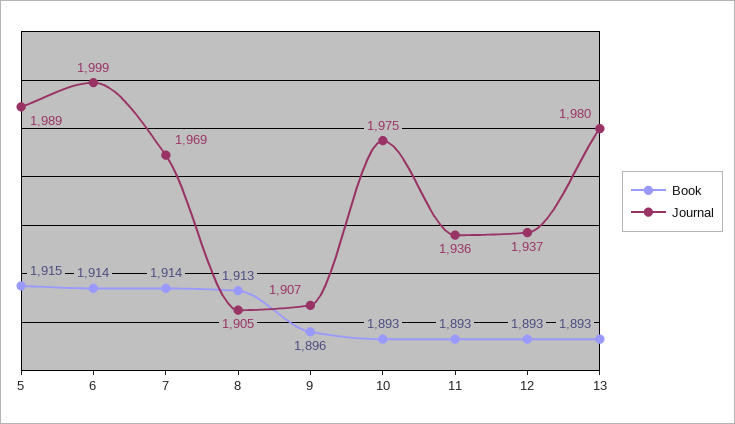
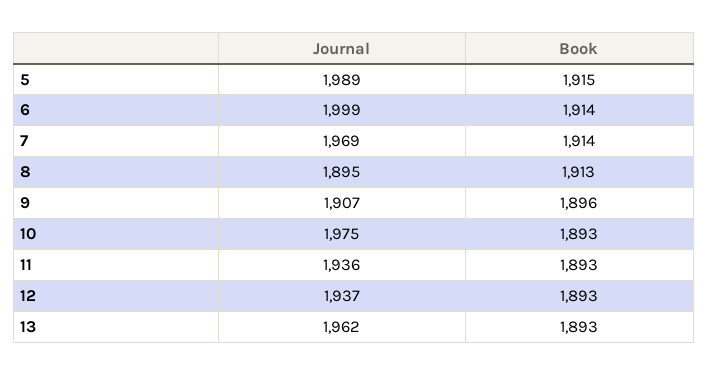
  {
    "Book": {
      "5": 1915,
      "6": 1914,
      "7": 1914,
      "8": 1913,
      "9": 1896,
      "10": 1893,
      "11": 1893,
      "12": 1893,
      "13": 1893
    },
    "Journal": {
      "5": 1989,
      "6": 1999,
      "7": 1969,
-     "8": 1905,
+     "8": 1895,
      "9": 1907,
      "10": 1975,
      "11": 1936,
      "12": 1937,
-     "13": 1980
+     "13": 1962
    }
  }

